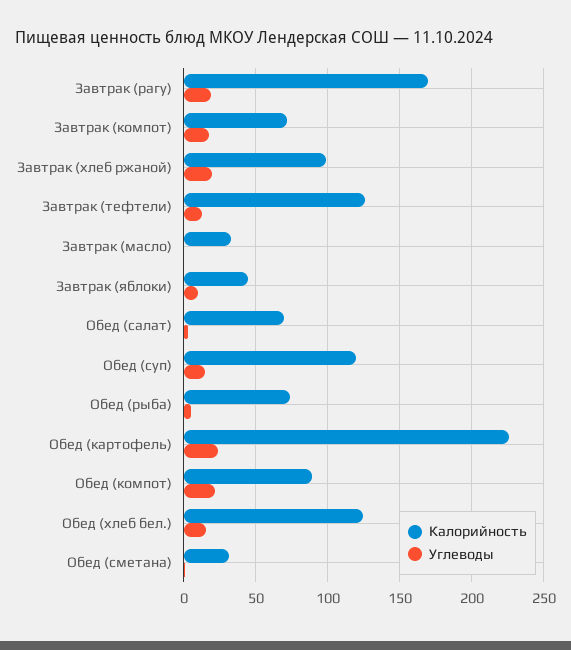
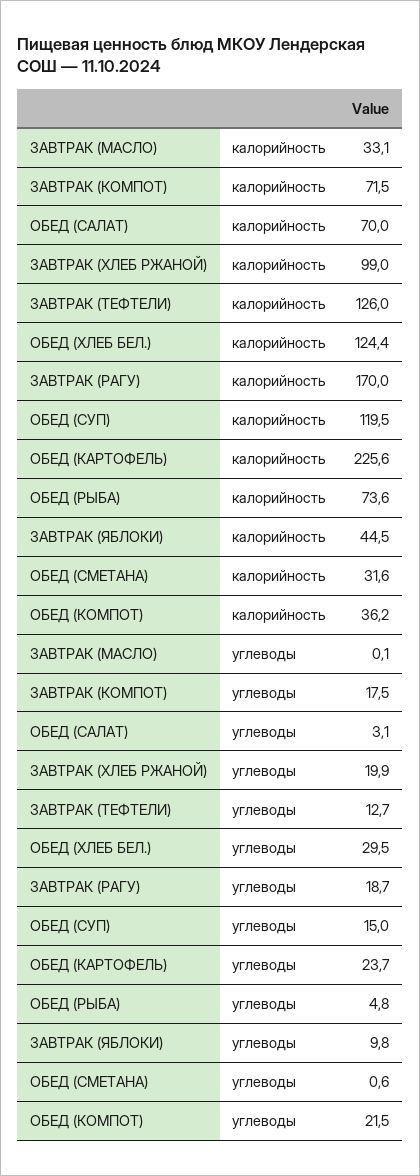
  {
    "Калорийность": {
      "Завтрак (рагу)": 170,
      "Завтрак (компот)": 71.5,
      "Завтрак (хлеб ржаной)": 99,
      "Завтрак (тефтели)": 126,
      "Завтрак (масло)": 33.1,
      "Завтрак (яблоки)": 44.5,
      "Обед (салат)": 70,
      "Обед (суп)": 119.5,
      "Обед (рыба)": 73.6,
      "Обед (картофель)": 225.6,
-     "Обед (компот)": 90,
+     "Обед (компот)": 36.2,
      "Обед (хлеб бел.)": 124.4,
      "Обед (сметана)": 31.6
    },
    "Углеводы": {
      "Завтрак (рагу)": 18.7,
      "Завтрак (компот)": 17.5,
      "Завтрак (хлеб ржаной)": 19.9,
      "Завтрак (тефтели)": 12.7,
      "Завтрак (масло)": 0.1,
      "Завтрак (яблоки)": 9.8,
      "Обед (салат)": 3.1,
      "Обед (суп)": 15,
      "Обед (рыба)": 4.8,
      "Обед (картофель)": 23.7,
      "Обед (компот)": 21.5,
-     "Обед (хлеб бел.)": 15,
+     "Обед (хлеб бел.)": 29.5,
      "Обед (сметана)": 0.6
    }
  }

